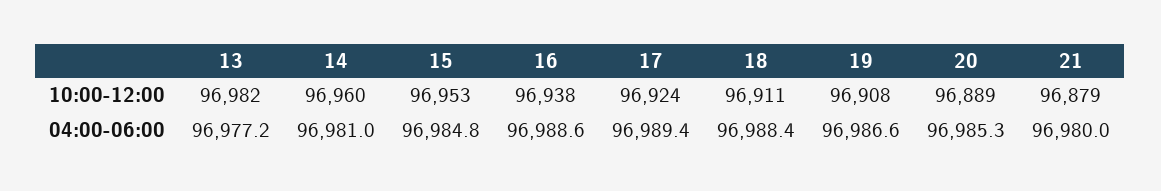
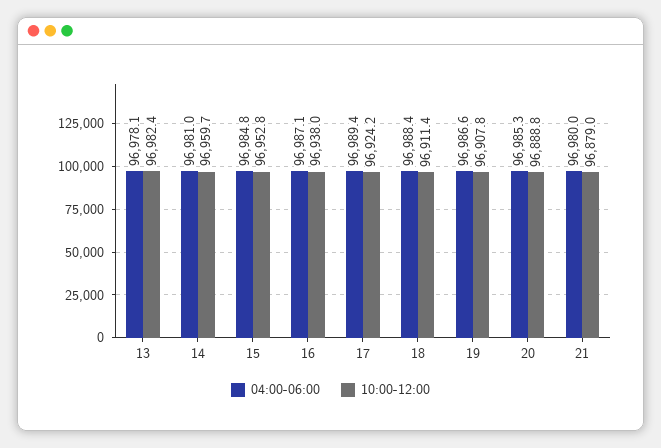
  {
    "10:00-12:00": {
      "13": 96982.4,
      "14": 96959.7,
      "15": 96952.8,
      "16": 96938,
      "17": 96924.2,
      "18": 96911.4,
      "19": 96907.8,
      "20": 96888.8,
      "21": 96879
    },
    "04:00-06:00": {
-     "13": 96977.2,
+     "13": 96978.1,
      "14": 96981,
      "15": 96984.8,
-     "16": 96988.6,
+     "16": 96987.1,
      "17": 96989.4,
      "18": 96988.4,
      "19": 96986.6,
      "20": 96985.3,
      "21": 96980
    }
  }

